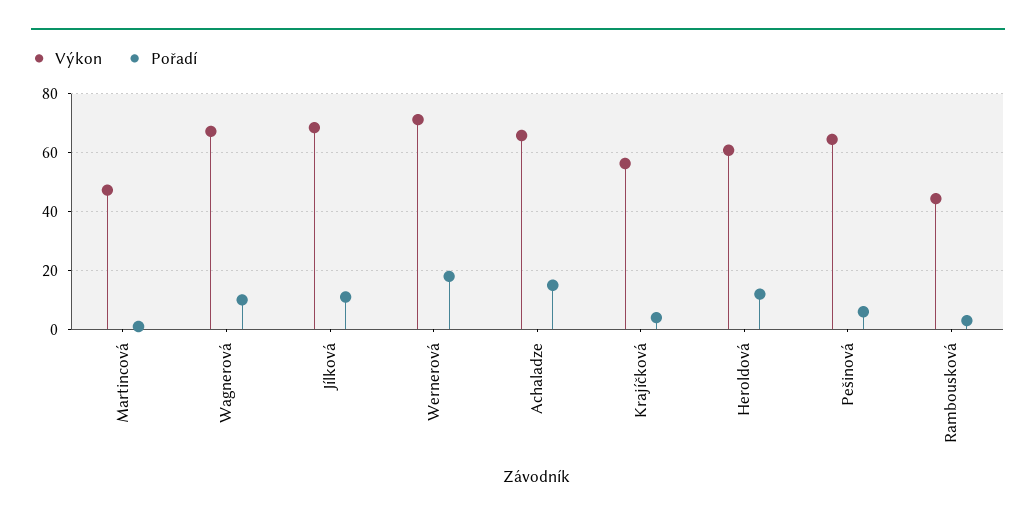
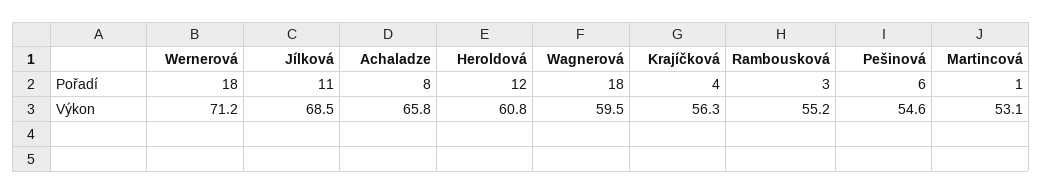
  {
    "Výkon": {
-     "Martincová": 47.5,
+     "Martincová": 53.1,
-     "Wagnerová": 67.5,
+     "Wagnerová": 59.5,
      "Jílková": 68.5,
      "Wernerová": 71.2,
      "Achaladze": 65.8,
      "Krajíčková": 56.3,
      "Heroldová": 60.8,
-     "Pešinová": 65,
+     "Pešinová": 54.6,
-     "Rambousková": 45
+     "Rambousková": 55.2
    },
    "Pořadí": {
      "Martincová": 1,
-     "Wagnerová": 10,
+     "Wagnerová": 18,
      "Jílková": 11,
      "Wernerová": 18,
-     "Achaladze": 15,
+     "Achaladze": 8,
      "Krajíčková": 4,
      "Heroldová": 12,
      "Pešinová": 6,
      "Rambousková": 3
    }
  }

